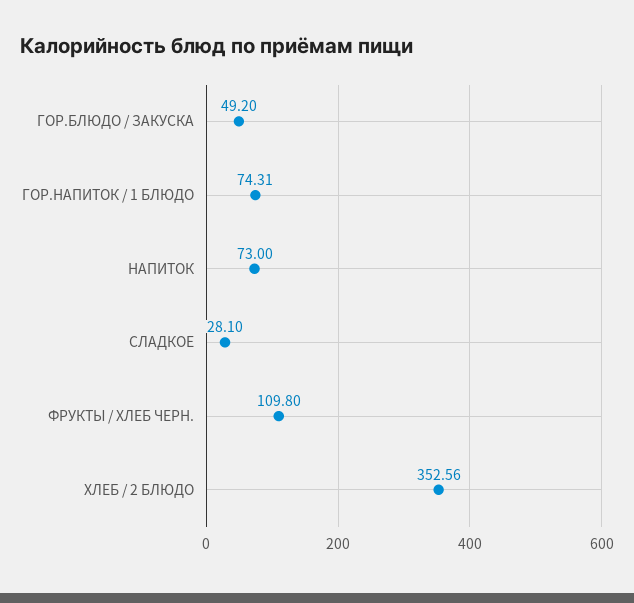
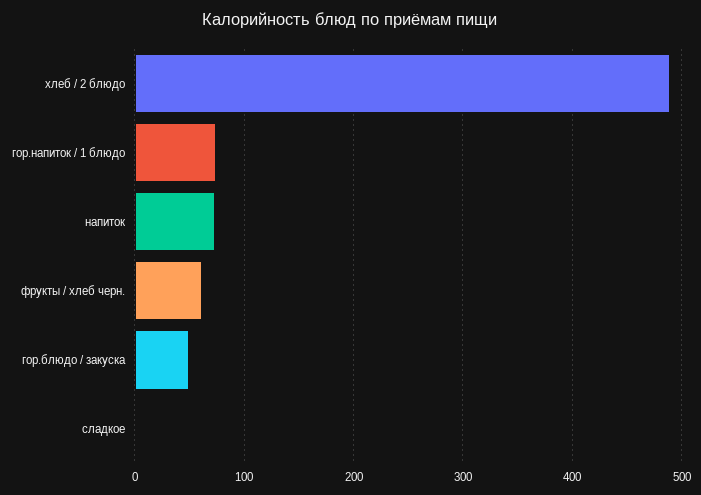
  {
    "ГОР.БЛЮДО / ЗАКУСКА": 49.2,
    "ГОР.НАПИТОК / 1 БЛЮДО": 74.31,
    "НАПИТОК": 73,
-   "СЛАДКОЕ": 28.1,
+   "СЛАДКОЕ": 0,
-   "ФРУКТЫ / ХЛЕБ ЧЕРН.": 109.8,
+   "ФРУКТЫ / ХЛЕБ ЧЕРН.": 60,
-   "ХЛЕБ / 2 БЛЮДО": 352.56
+   "ХЛЕБ / 2 БЛЮДО": 490
  }

